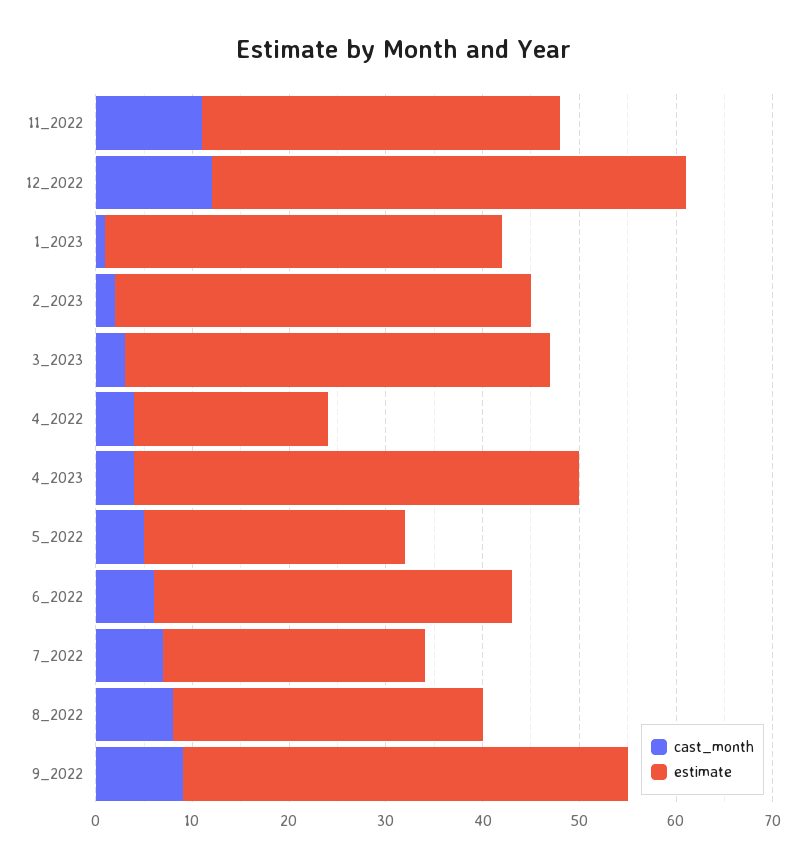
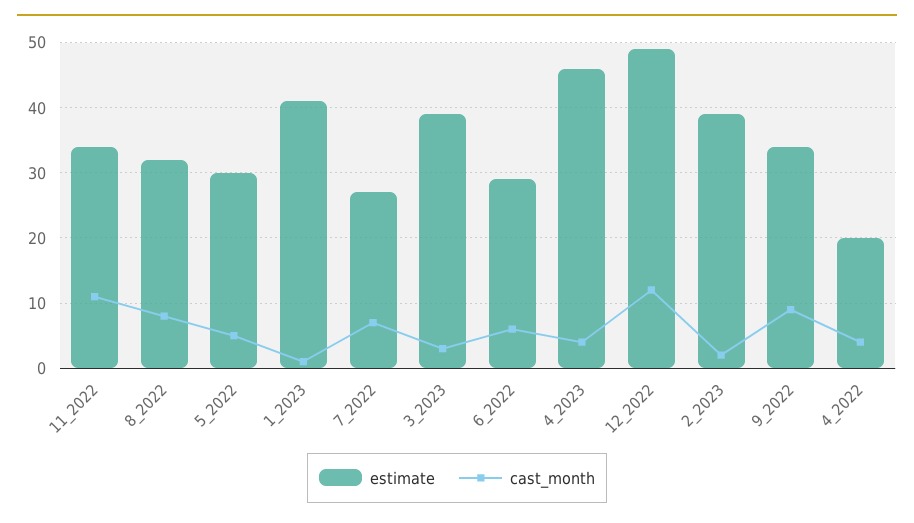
  {
    "cast_month": {
      "11_2022": 11,
      "12_2022": 12,
      "1_2023": 1,
      "2_2023": 2,
      "3_2023": 3,
      "4_2022": 4,
      "4_2023": 4,
      "5_2022": 5,
      "6_2022": 6,
      "7_2022": 7,
      "8_2022": 8,
      "9_2022": 9
    },
    "estimate": {
-     "11_2022": 37,
+     "11_2022": 34,
      "12_2022": 49,
      "1_2023": 41,
-     "2_2023": 43,
+     "2_2023": 39,
-     "3_2023": 44,
+     "3_2023": 39,
      "4_2022": 20,
      "4_2023": 46,
-     "5_2022": 27,
+     "5_2022": 30,
-     "6_2022": 37,
+     "6_2022": 29,
      "7_2022": 27,
      "8_2022": 32,
-     "9_2022": 46
+     "9_2022": 34
    }
  }

